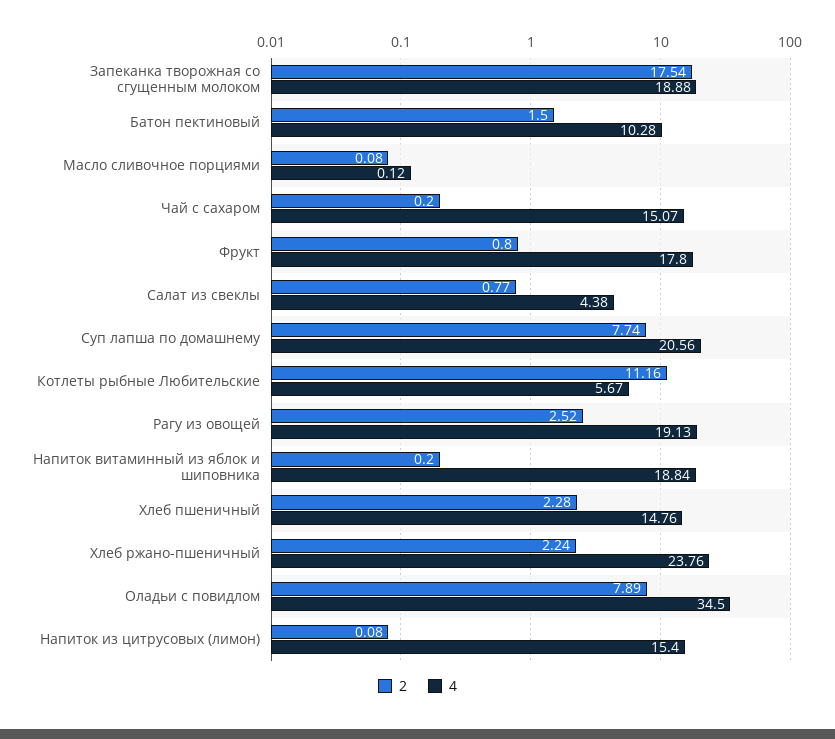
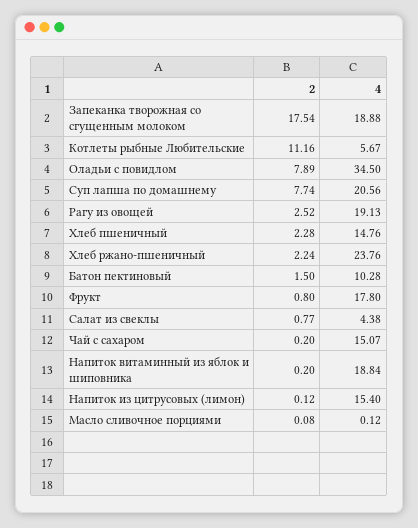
  {
    "2": {
      "Запеканка творожная со сгущенным молоком": 17.54,
      "Батон пектиновый": 1.5,
      "Масло сливочное порциями": 0.08,
      "Чай с сахаром": 0.2,
      "Фрукт": 0.8,
      "Салат из свеклы": 0.77,
      "Суп лапша по домашнему": 7.74,
      "Котлеты рыбные Любительские": 11.16,
      "Рагу из овощей": 2.52,
      "Напиток витаминный из яблок и шиповника": 0.2,
      "Хлеб пшеничный": 2.28,
      "Хлеб ржано-пшеничный": 2.24,
      "Оладьи с повидлом": 7.89,
-     "Напиток из цитрусовых (лимон)": 0.08
+     "Напиток из цитрусовых (лимон)": 0.12
    },
    "4": {
      "Запеканка творожная со сгущенным молоком": 18.88,
      "Батон пектиновый": 10.28,
      "Масло сливочное порциями": 0.12,
      "Чай с сахаром": 15.07,
      "Фрукт": 17.8,
      "Салат из свеклы": 4.38,
      "Суп лапша по домашнему": 20.56,
      "Котлеты рыбные Любительские": 5.67,
      "Рагу из овощей": 19.13,
      "Напиток витаминный из яблок и шиповника": 18.84,
      "Хлеб пшеничный": 14.76,
      "Хлеб ржано-пшеничный": 23.76,
      "Оладьи с повидлом": 34.5,
      "Напиток из цитрусовых (лимон)": 15.4
    }
  }

